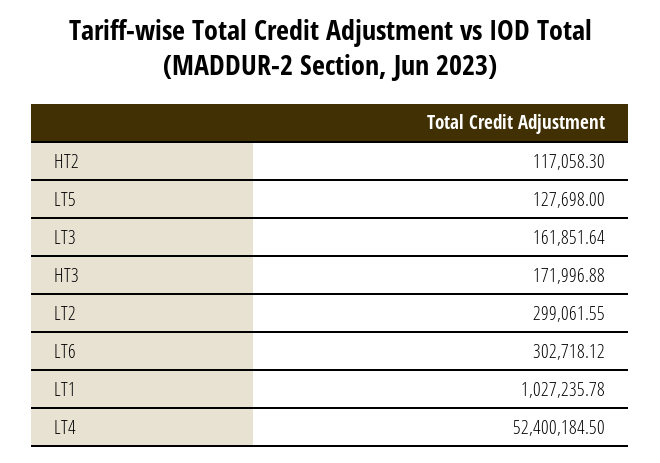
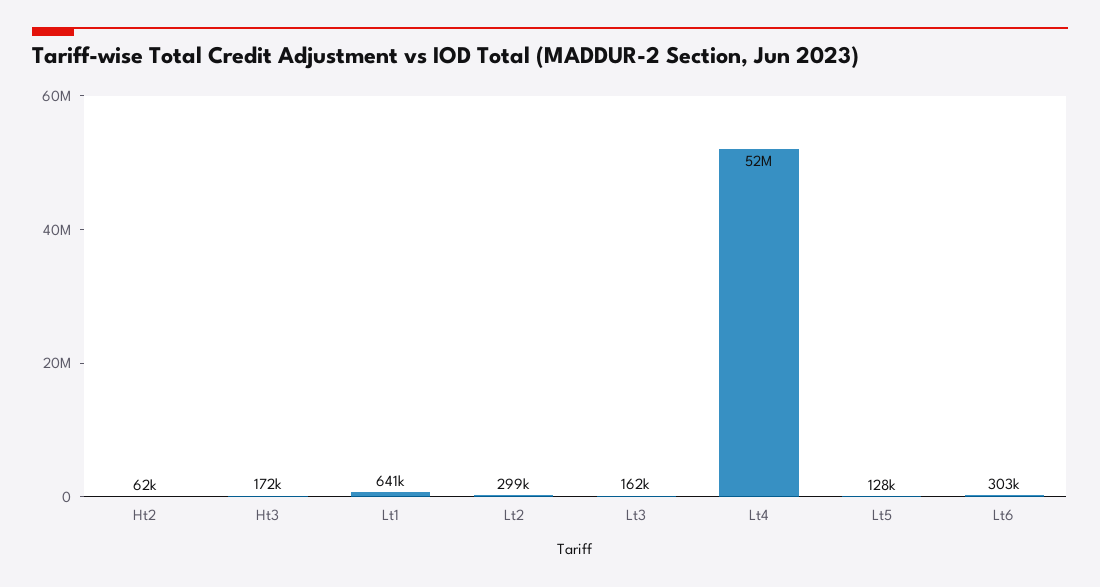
  {
-   "HT2": 117058.3,
+   "HT2": 62000,
    "LT5": 127698,
    "LT3": 161851.64,
    "HT3": 171996.88,
    "LT2": 299061.55,
    "LT6": 302718.12,
-   "LT1": 1027235.78,
+   "LT1": 641000,
    "LT4": 52400184.5
  }

